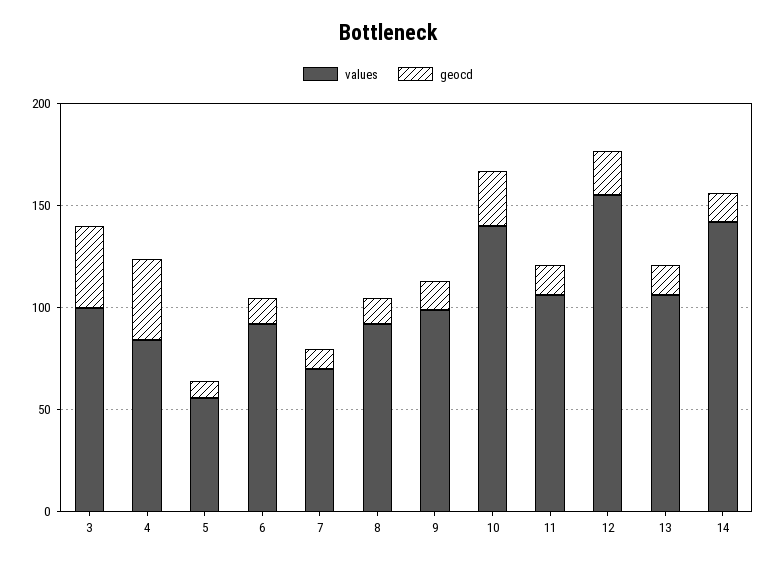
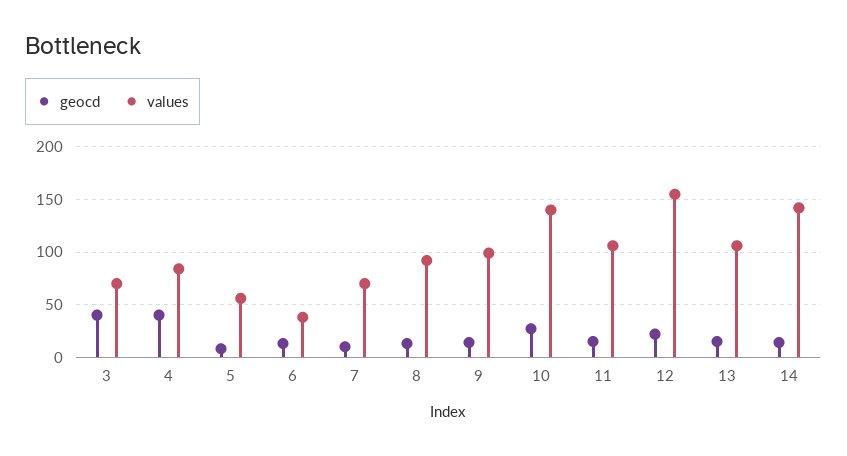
  {
    "values": {
-     "3": 100,
+     "3": 70,
      "4": 80,
      "5": 60,
-     "6": 90,
+     "6": 40,
      "7": 70,
      "8": 90,
      "9": 100,
      "10": 140,
      "11": 110,
      "12": 160,
      "13": 110,
      "14": 140
    },
    "geocd": {
      "3": 40,
      "4": 40,
      "5": 10,
      "6": 10,
      "7": 10,
      "8": 10,
      "9": 10,
      "10": 30,
      "11": 20,
      "12": 20,
      "13": 20,
      "14": 10
    }
  }

